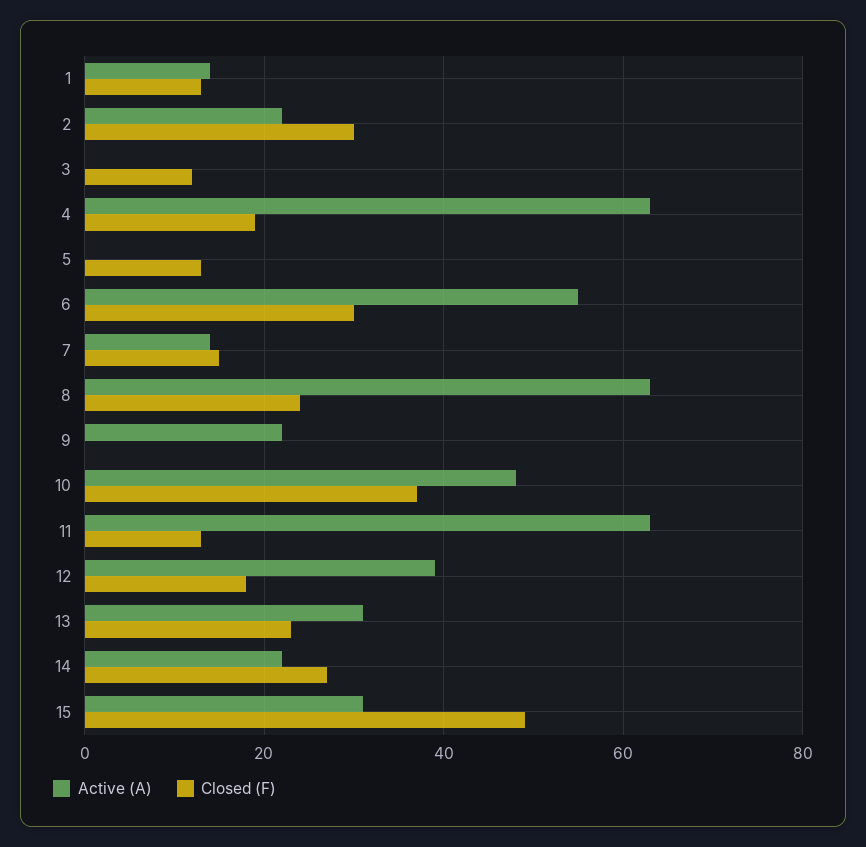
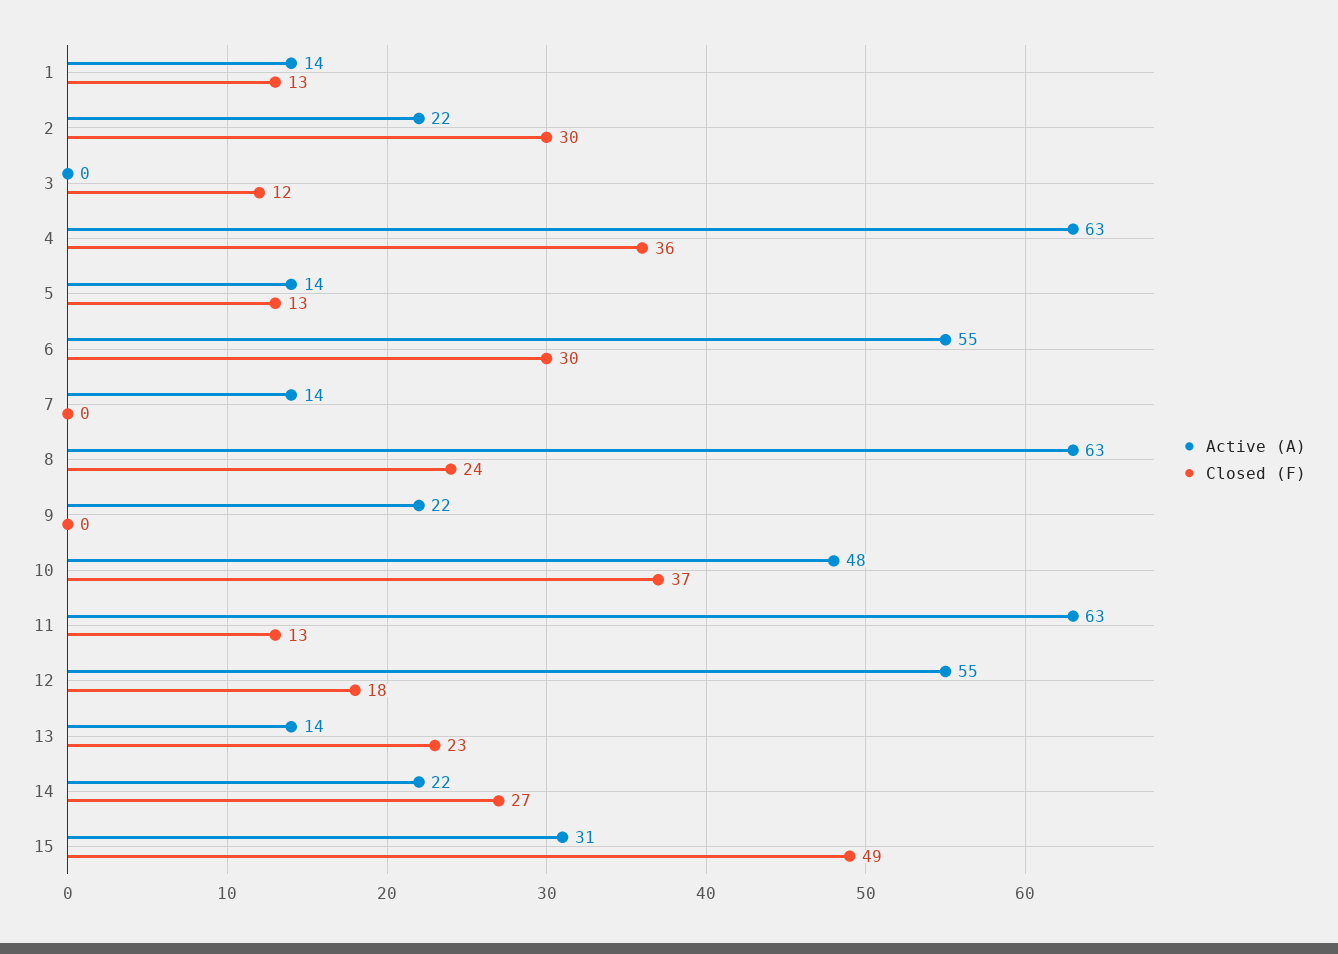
  {
    "Active (A)": {
      "1": 14,
      "2": 22,
      "3": 0,
      "4": 63,
-     "5": 0,
+     "5": 14,
      "6": 55,
      "7": 14,
      "8": 63,
      "9": 22,
      "10": 48,
      "11": 63,
-     "12": 40,
+     "12": 55,
-     "13": 30,
+     "13": 14,
      "14": 22,
      "15": 31
    },
    "Closed (F)": {
      "1": 13,
      "2": 30,
      "3": 12,
-     "4": 20,
+     "4": 36,
      "5": 13,
      "6": 30,
-     "7": 15,
+     "7": 0,
      "8": 24,
      "9": 0,
      "10": 37,
      "11": 13,
      "12": 18,
      "13": 23,
      "14": 27,
      "15": 49
    }
  }

